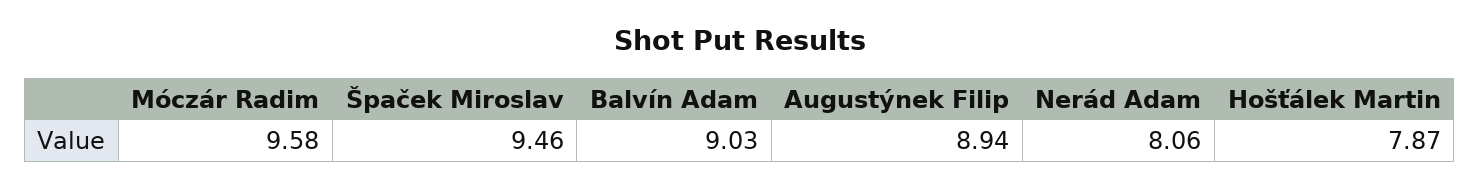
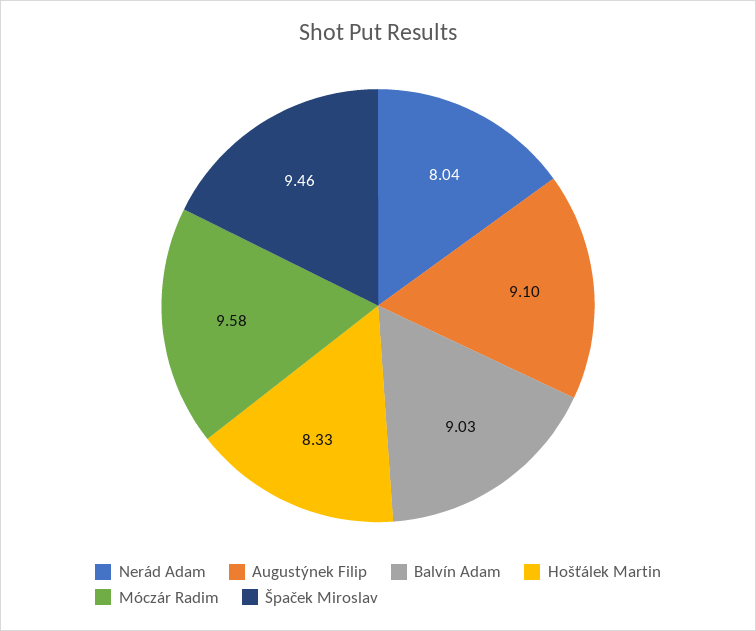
  {
    "Móczár Radim": 9.58,
    "Špaček Miroslav": 9.46,
    "Balvín Adam": 9.03,
-   "Augustýnek Filip": 8.94,
+   "Augustýnek Filip": 9.1,
-   "Nerád Adam": 8.06,
+   "Nerád Adam": 8.04,
-   "Hošťálek Martin": 7.87
+   "Hošťálek Martin": 8.33
  }

